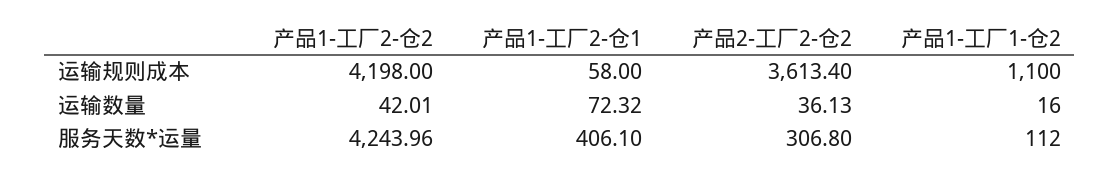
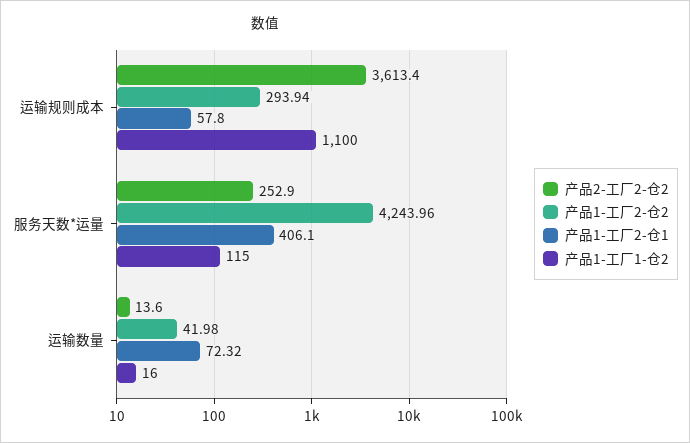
  {
    "产品1-工厂2-仓2": {
-     "运输规则成本": 4198,
+     "运输规则成本": 293.94,
-     "运输数量": 42.01,
+     "运输数量": 41.98,
      "服务天数*运量": 4243.96
    },
    "产品1-工厂2-仓1": {
-     "运输规则成本": 58,
+     "运输规则成本": 57.8,
      "运输数量": 72.32,
      "服务天数*运量": 406.1
    },
    "产品2-工厂2-仓2": {
      "运输规则成本": 3613.4,
-     "运输数量": 36.13,
+     "运输数量": 13.6,
-     "服务天数*运量": 306.8
+     "服务天数*运量": 252.9
    },
    "产品1-工厂1-仓2": {
      "运输规则成本": 1100,
      "运输数量": 16,
-     "服务天数*运量": 112
+     "服务天数*运量": 115
    }
  }

